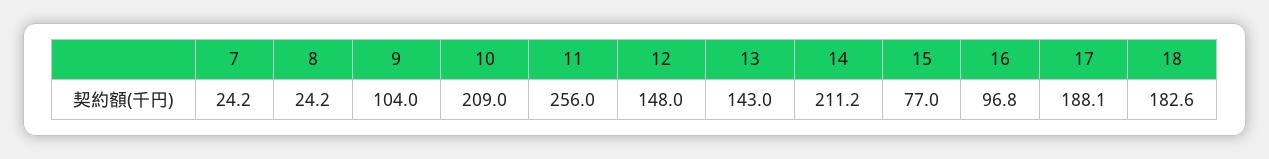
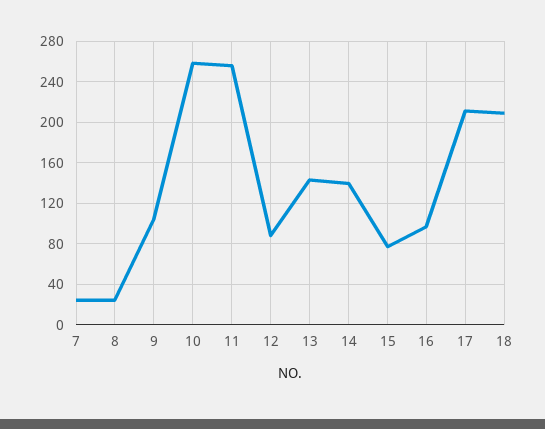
  {
    "7": 24.2,
    "8": 24.2,
    "9": 104,
-   "10": 209,
+   "10": 260,
    "11": 256,
-   "12": 148,
+   "12": 90,
    "13": 143,
-   "14": 211.2,
+   "14": 140,
    "15": 77,
    "16": 96.8,
-   "17": 188.1,
+   "17": 210,
-   "18": 182.6
+   "18": 210
  }

